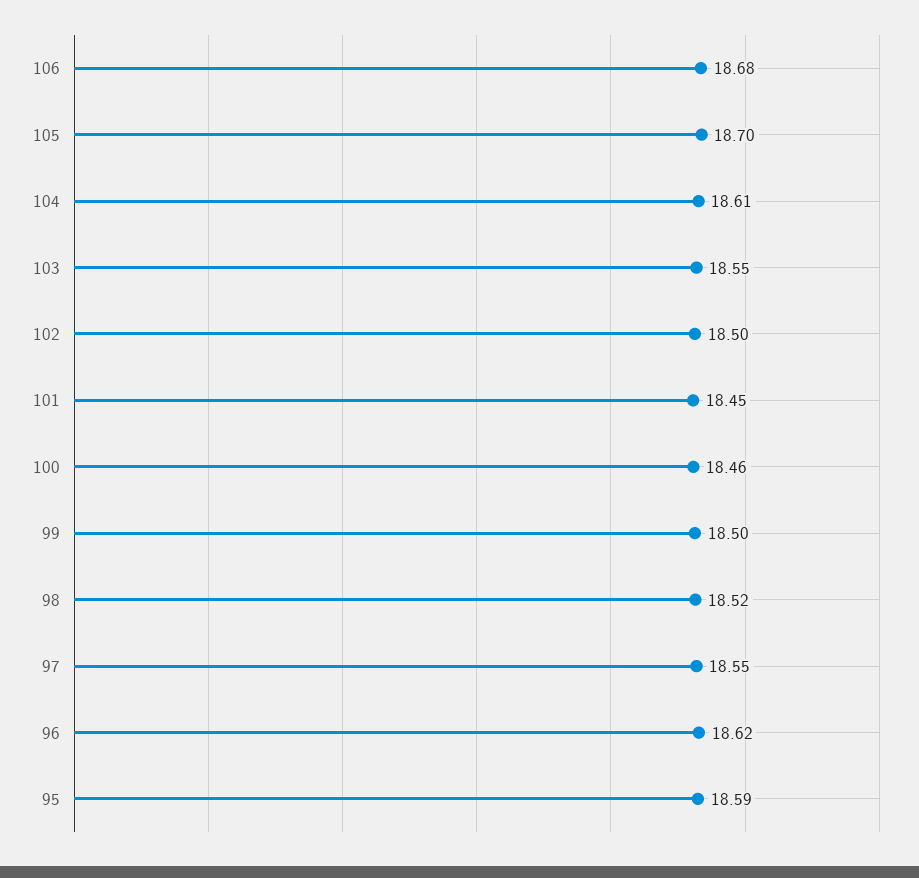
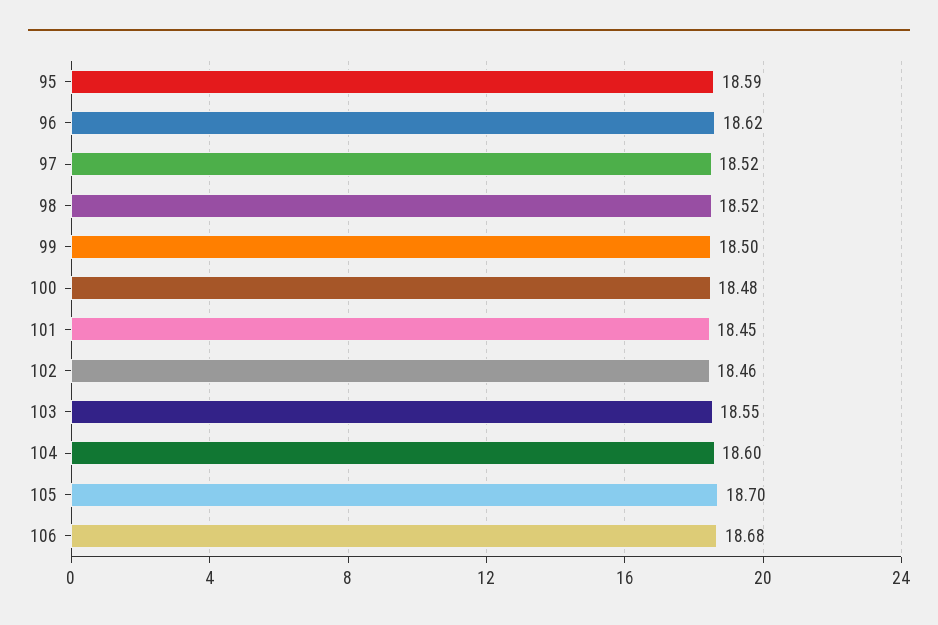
  {
    "106": 18.68,
    "105": 18.7,
-   "104": 18.61,
+   "104": 18.6,
    "103": 18.55,
-   "102": 18.5,
+   "102": 18.46,
    "101": 18.45,
-   "100": 18.46,
+   "100": 18.48,
    "99": 18.5,
    "98": 18.52,
-   "97": 18.55,
+   "97": 18.52,
    "96": 18.62,
    "95": 18.59
  }

